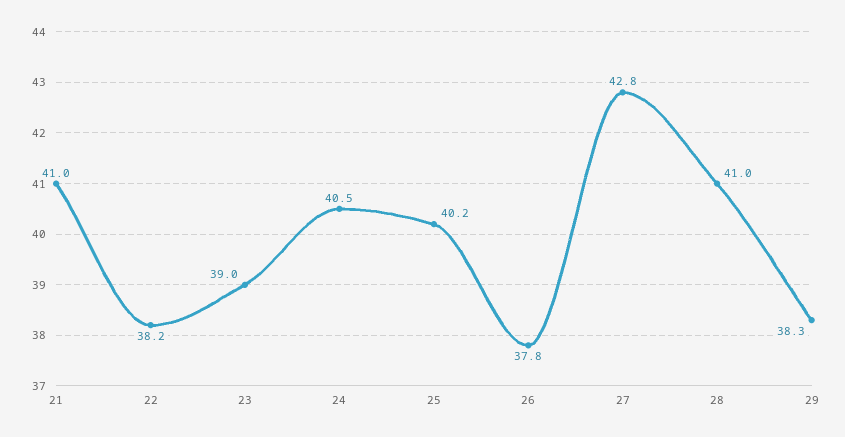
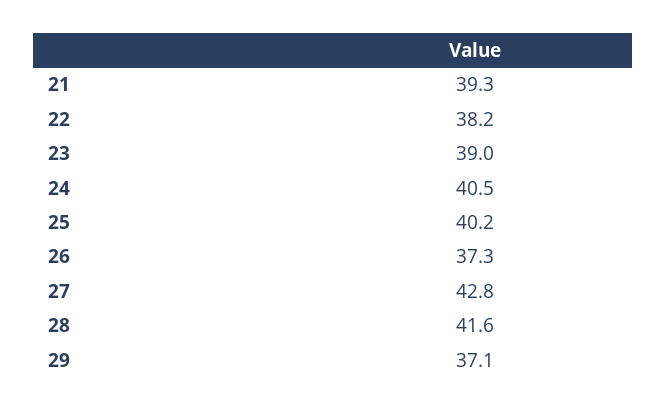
  {
-   "21": 41,
+   "21": 39.3,
    "22": 38.2,
    "23": 39,
    "24": 40.5,
    "25": 40.2,
-   "26": 37.8,
+   "26": 37.3,
    "27": 42.8,
-   "28": 41,
+   "28": 41.6,
-   "29": 38.3
+   "29": 37.1
  }

